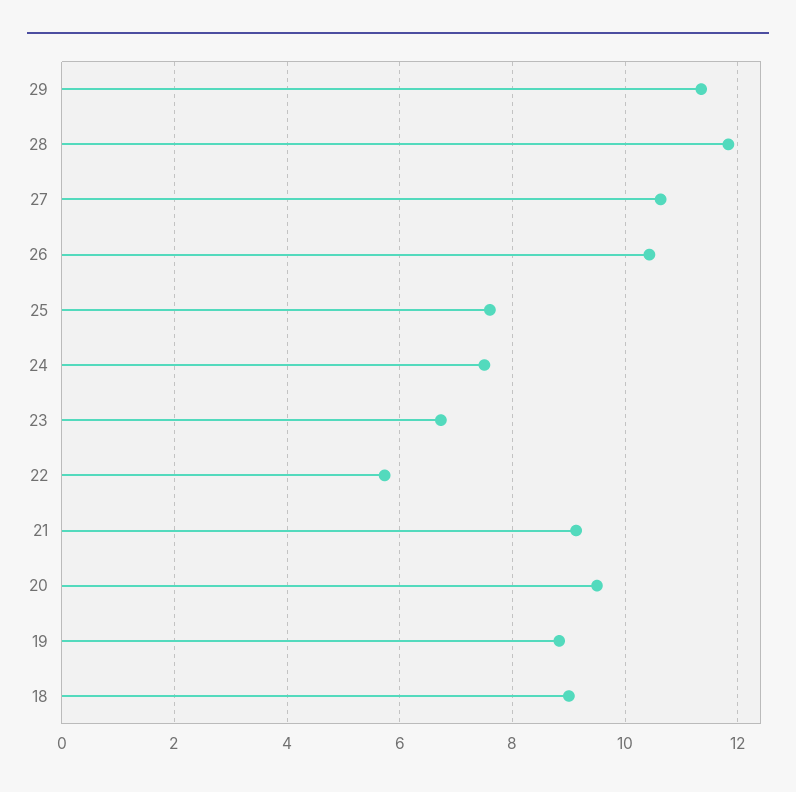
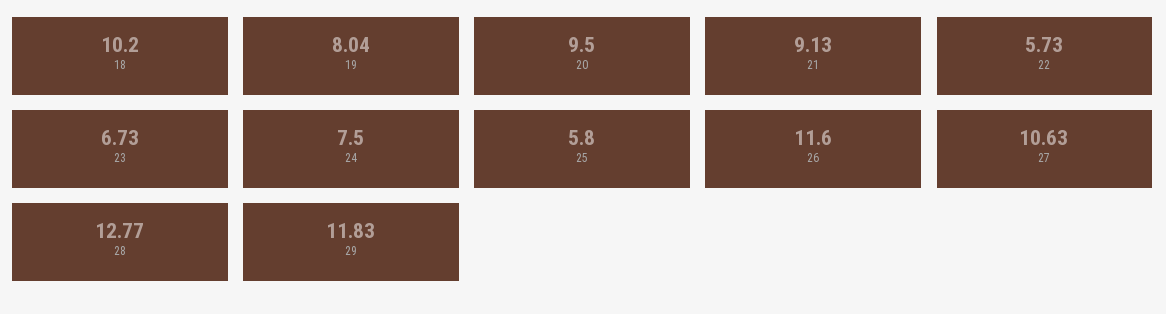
  {
-   "29": 11.4,
+   "29": 11.83,
-   "28": 11.8,
+   "28": 12.77,
    "27": 10.63,
-   "26": 10.4,
+   "26": 11.6,
-   "25": 7.6,
+   "25": 5.8,
    "24": 7.5,
    "23": 6.73,
    "22": 5.73,
    "21": 9.13,
    "20": 9.5,
-   "19": 8.8,
+   "19": 8.04,
-   "18": 9
+   "18": 10.2
  }

